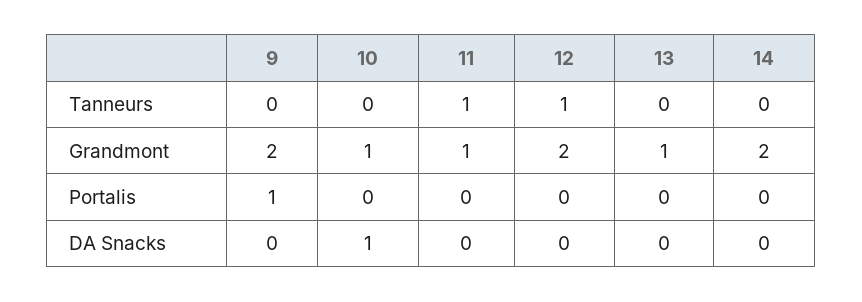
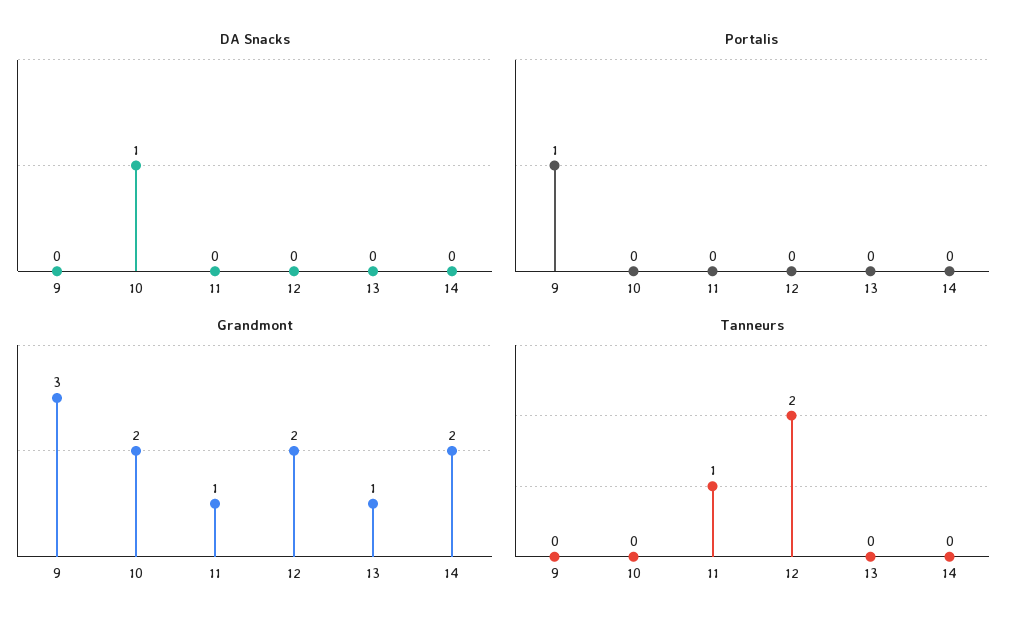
  {
    "Tanneurs": {
      "9": 0,
      "10": 0,
      "11": 1,
-     "12": 1,
+     "12": 2,
      "13": 0,
      "14": 0
    },
    "Grandmont": {
-     "9": 2,
+     "9": 3,
-     "10": 1,
+     "10": 2,
      "11": 1,
      "12": 2,
      "13": 1,
      "14": 2
    },
    "Portalis": {
      "9": 1,
      "10": 0,
      "11": 0,
      "12": 0,
      "13": 0,
      "14": 0
    },
    "DA Snacks": {
      "9": 0,
      "10": 1,
      "11": 0,
      "12": 0,
      "13": 0,
      "14": 0
    }
  }

